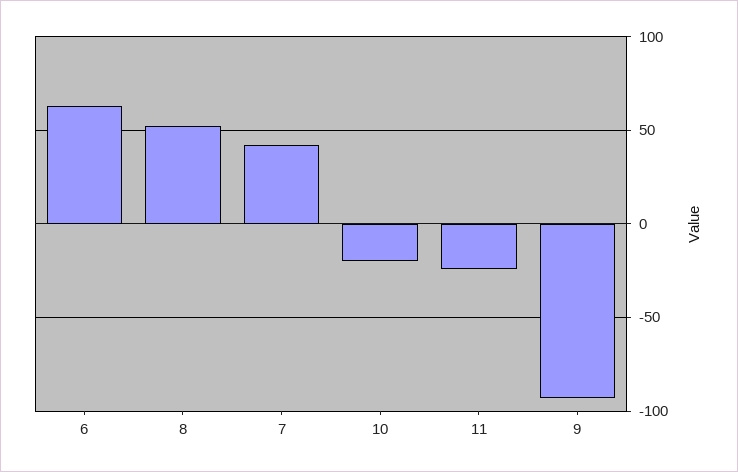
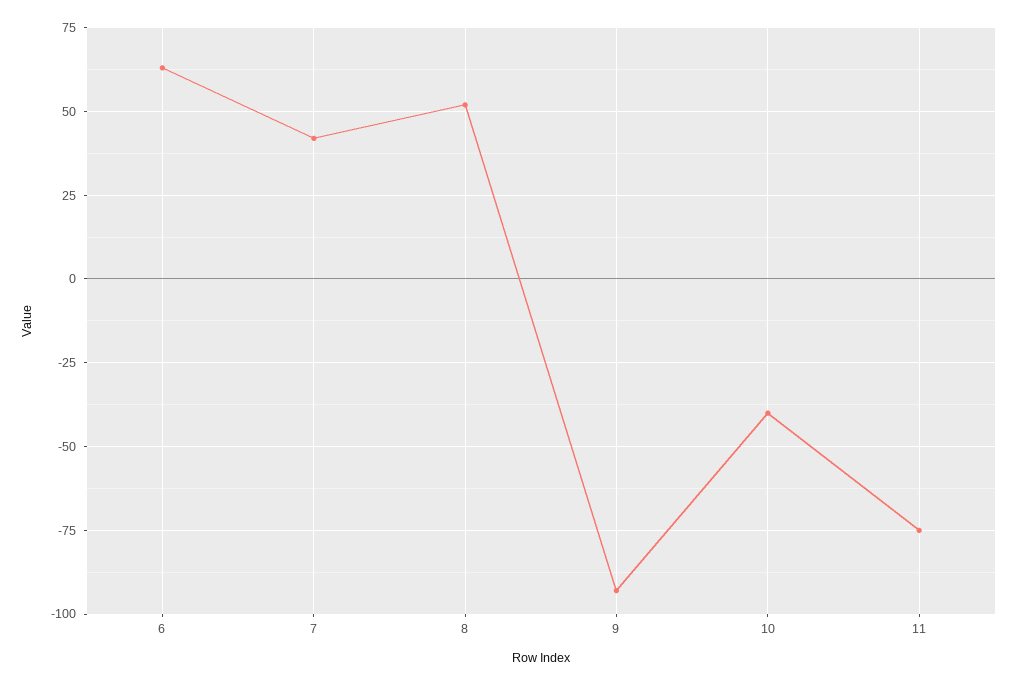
  {
    "6": 65,
    "8": 50,
    "7": 40,
-   "10": -20,
+   "10": -40,
-   "11": -25,
+   "11": -75,
    "9": -95
  }

